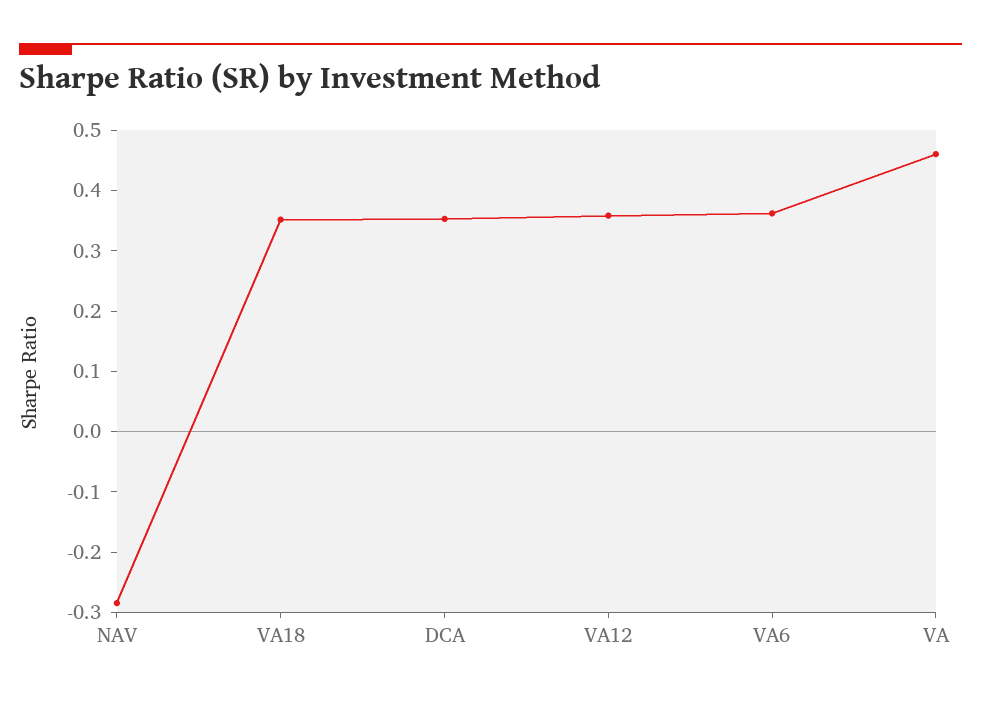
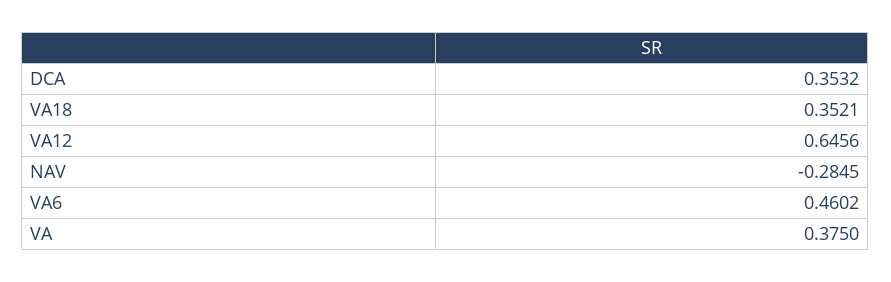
  {
    "NAV": -0.2845,
    "VA18": 0.3521,
    "DCA": 0.3532,
-   "VA12": 0.36,
+   "VA12": 0.6456,
-   "VA6": 0.36,
+   "VA6": 0.4602,
-   "VA": 0.46
+   "VA": 0.375
  }

